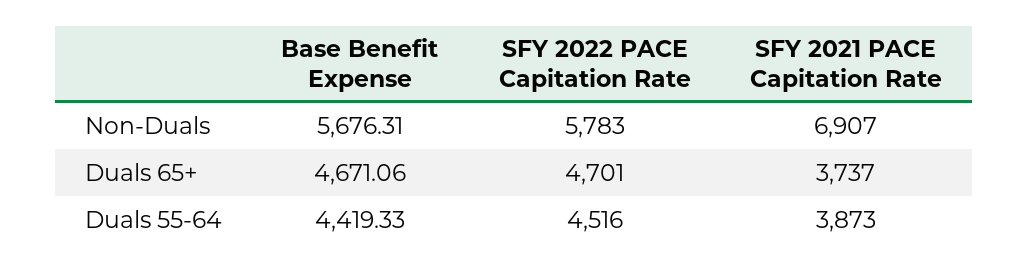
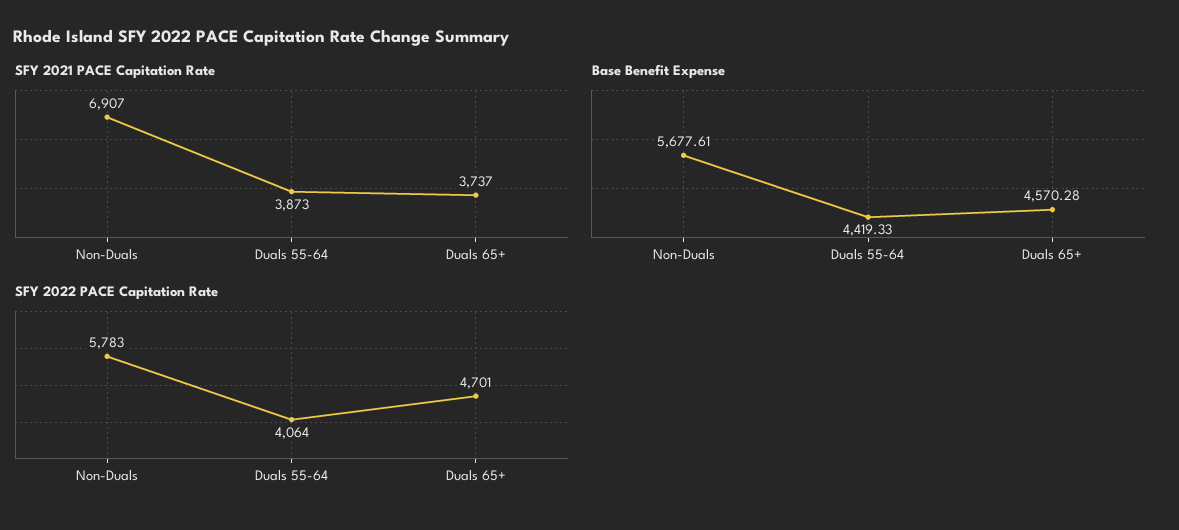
  {
    "Base Benefit Expense": {
-     "Non-Duals": 5676.31,
+     "Non-Duals": 5677.61,
-     "Duals 65+": 4671.06,
+     "Duals 65+": 4570.28,
      "Duals 55-64": 4419.33
    },
    "SFY 2022 PACE Capitation Rate": {
      "Non-Duals": 5783,
      "Duals 65+": 4701,
-     "Duals 55-64": 4516
+     "Duals 55-64": 4064
    },
    "SFY 2021 PACE Capitation Rate": {
      "Non-Duals": 6907,
      "Duals 65+": 3737,
      "Duals 55-64": 3873
    }
  }

